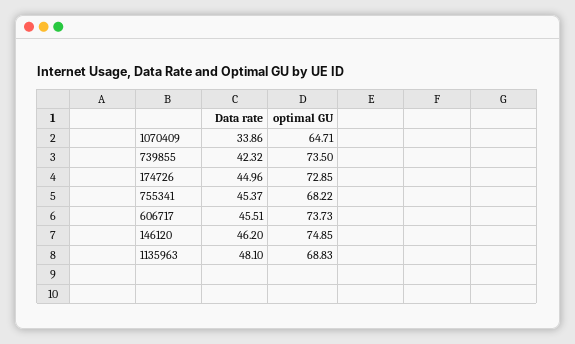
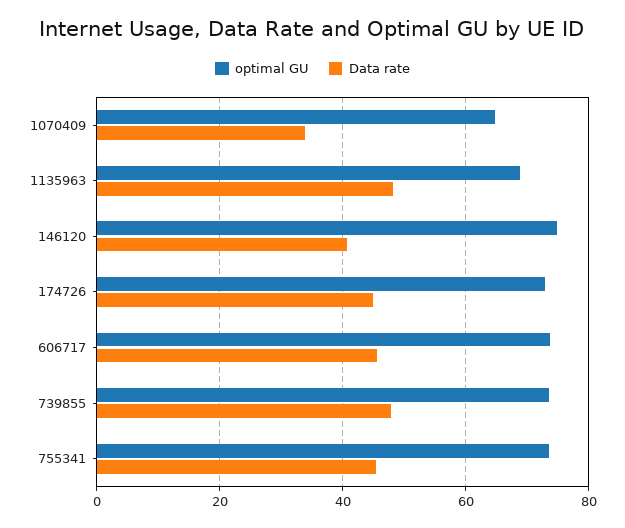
  {
    "Data rate": {
      "1070409": 33.86,
-     "739855": 42.32,
+     "739855": 48,
      "174726": 44.96,
      "755341": 45.37,
      "606717": 45.51,
-     "146120": 46.2,
+     "146120": 40,
      "1135963": 48.1
    },
    "optimal GU": {
      "1070409": 64.71,
      "739855": 73.5,
      "174726": 72.85,
-     "755341": 68.22,
+     "755341": 74,
      "606717": 73.73,
      "146120": 74.85,
      "1135963": 68.83
    }
  }

